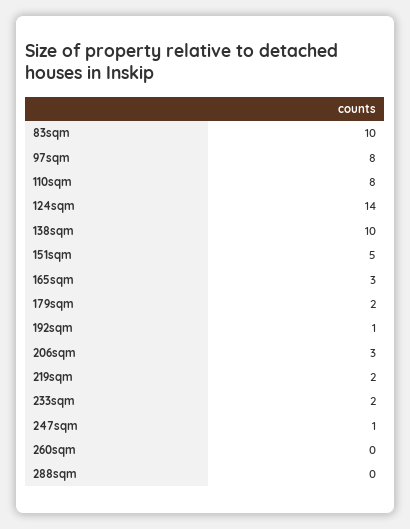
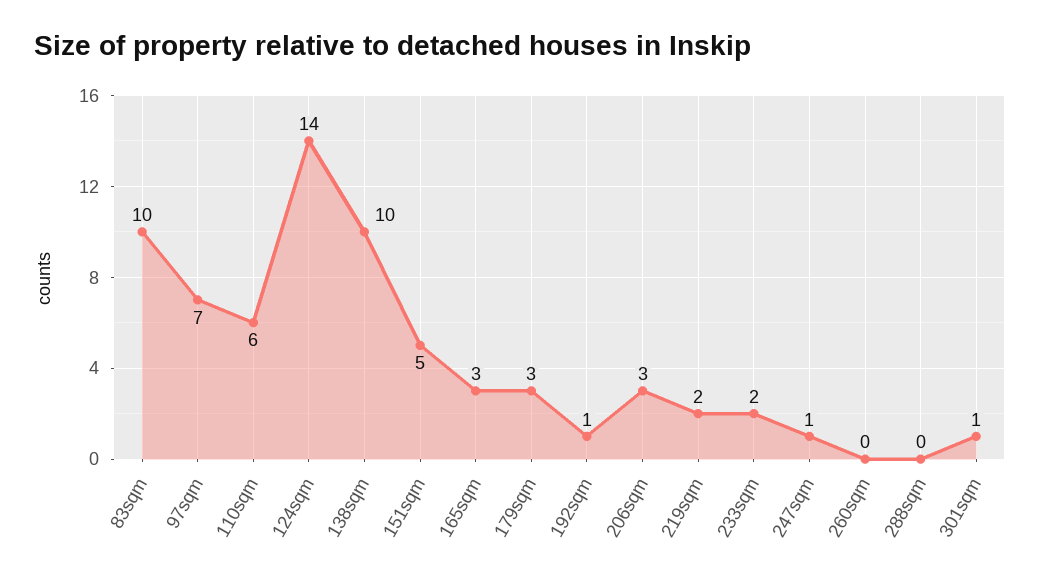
  {
    "83sqm": 10,
-   "97sqm": 8,
+   "97sqm": 7,
-   "110sqm": 8,
+   "110sqm": 6,
    "124sqm": 14,
    "138sqm": 10,
    "151sqm": 5,
    "165sqm": 3,
-   "179sqm": 2,
+   "179sqm": 3,
    "192sqm": 1,
    "206sqm": 3,
    "219sqm": 2,
    "233sqm": 2,
    "247sqm": 1,
    "260sqm": 0,
-   "288sqm": 0
+   "288sqm": 0,
+   "301sqm": 1
  }

